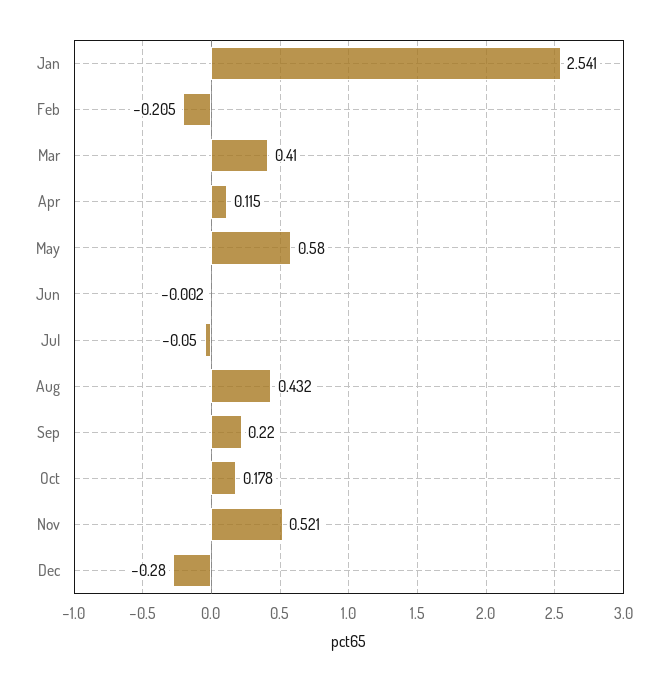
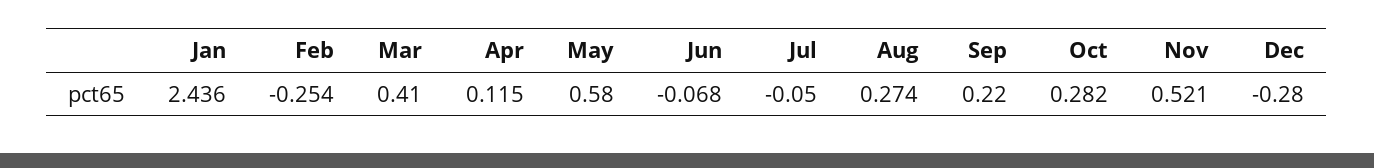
  {
-   "Jan": 2.541,
+   "Jan": 2.436,
-   "Feb": -0.205,
+   "Feb": -0.254,
    "Mar": 0.41,
    "Apr": 0.115,
    "May": 0.58,
-   "Jun": -0.002,
+   "Jun": -0.068,
    "Jul": -0.05,
-   "Aug": 0.432,
+   "Aug": 0.274,
    "Sep": 0.22,
-   "Oct": 0.178,
+   "Oct": 0.282,
    "Nov": 0.521,
    "Dec": -0.28
  }

